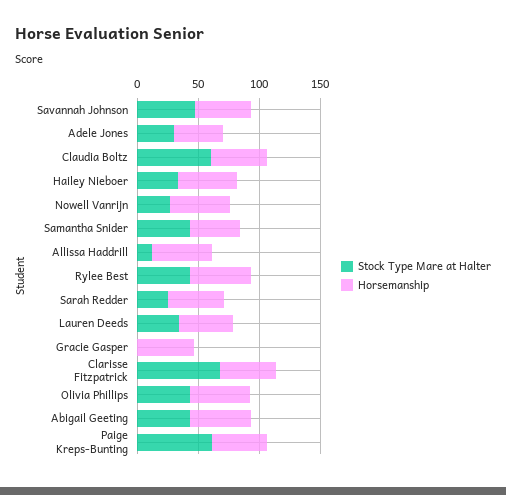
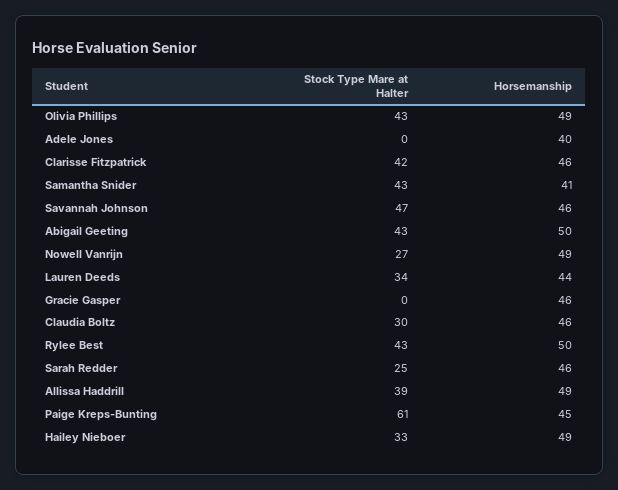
  {
    "Stock Type Mare at Halter": {
      "Savannah Johnson": 47,
-     "Adele Jones": 30,
+     "Adele Jones": 0,
-     "Claudia Boltz": 60,
+     "Claudia Boltz": 30,
      "Hailey Nieboer": 33,
      "Nowell Vanrijn": 27,
      "Samantha Snider": 43,
-     "Allissa Haddrill": 10,
+     "Allissa Haddrill": 39,
      "Rylee Best": 43,
      "Sarah Redder": 25,
      "Lauren Deeds": 34,
      "Gracie Gasper": 0,
-     "Clarisse Fitzpatrick": 70,
+     "Clarisse Fitzpatrick": 42,
      "Olivia Phillips": 43,
      "Abigail Geeting": 43,
      "Paige Kreps-Bunting": 61
    },
    "Horsemanship": {
      "Savannah Johnson": 46,
      "Adele Jones": 40,
      "Claudia Boltz": 46,
      "Hailey Nieboer": 49,
      "Nowell Vanrijn": 49,
      "Samantha Snider": 41,
      "Allissa Haddrill": 49,
      "Rylee Best": 50,
      "Sarah Redder": 46,
      "Lauren Deeds": 44,
      "Gracie Gasper": 46,
      "Clarisse Fitzpatrick": 46,
      "Olivia Phillips": 49,
      "Abigail Geeting": 50,
      "Paige Kreps-Bunting": 45
    }
  }

